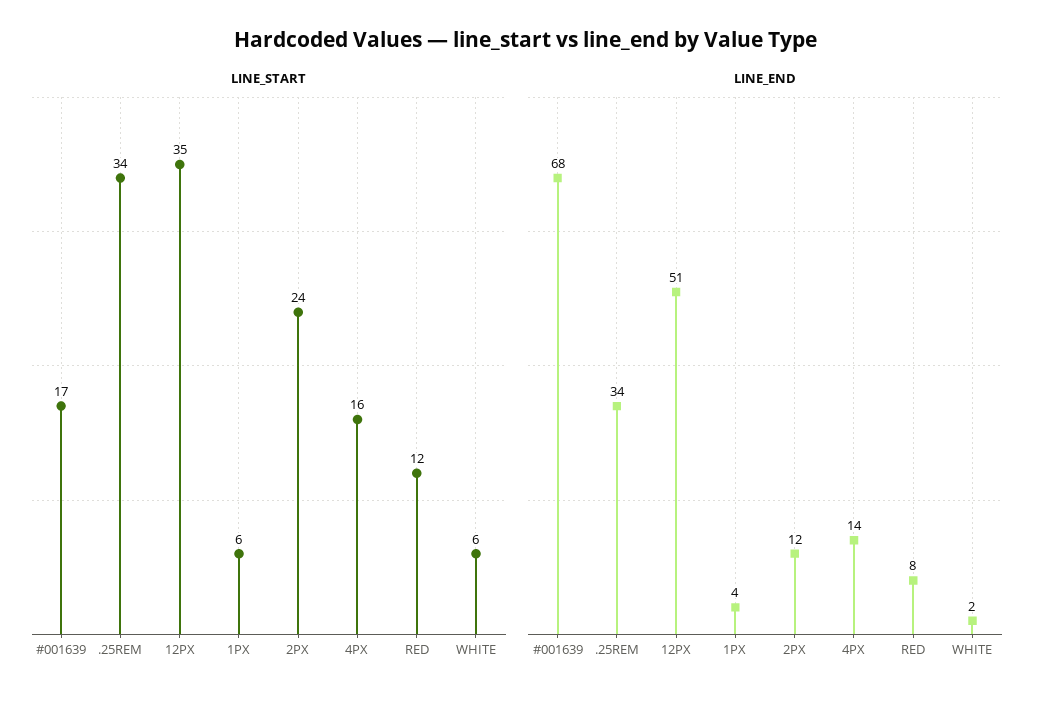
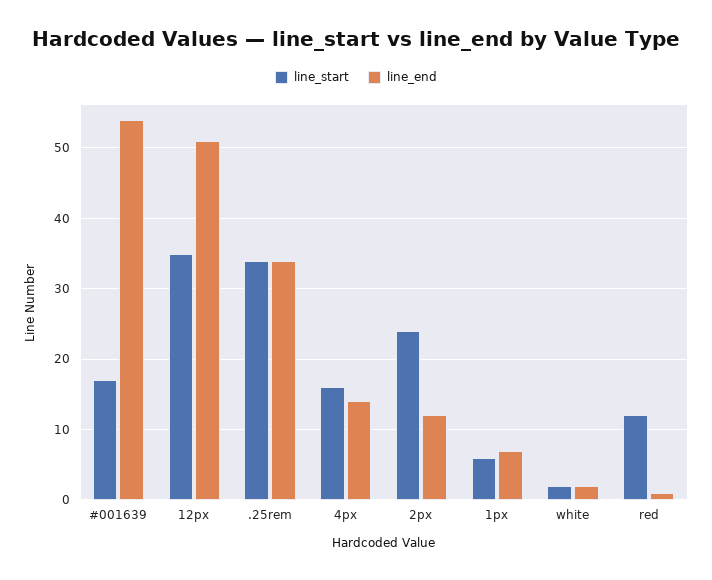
  {
    "LINE_START": {
      "#001639": 17,
      ".25REM": 34,
      "12PX": 35,
      "1PX": 6,
      "2PX": 24,
      "4PX": 16,
      "RED": 12,
-     "WHITE": 6
+     "WHITE": 2
    },
    "LINE_END": {
-     "#001639": 68,
+     "#001639": 54,
      ".25REM": 34,
      "12PX": 51,
-     "1PX": 4,
+     "1PX": 7,
      "2PX": 12,
      "4PX": 14,
-     "RED": 8,
+     "RED": 1,
      "WHITE": 2
    }
  }

